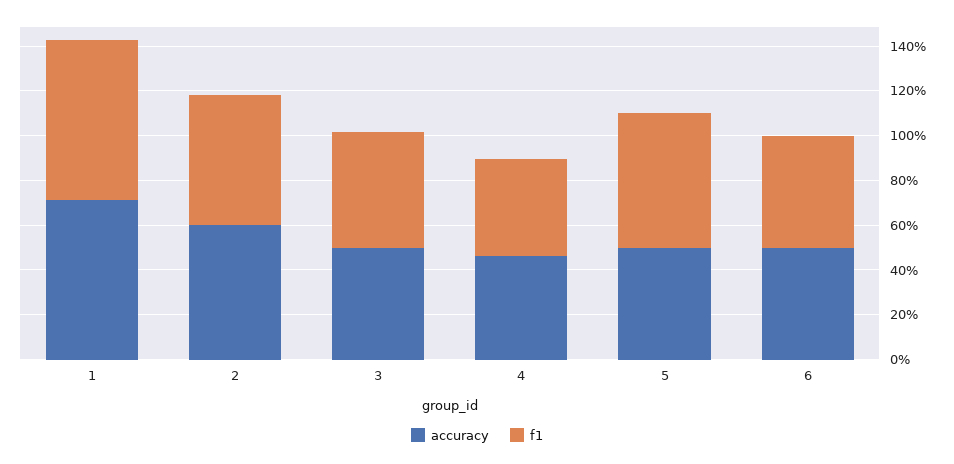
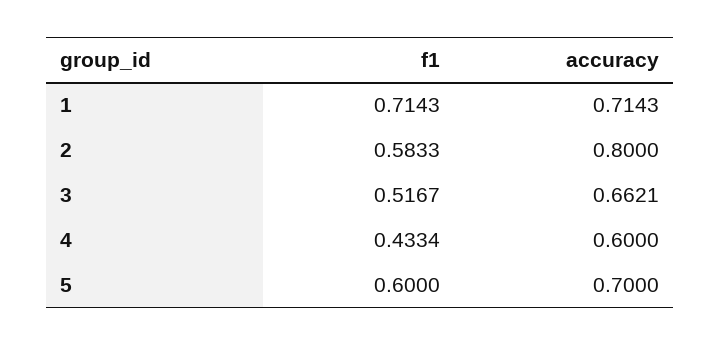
  {
    "accuracy": {
      "1": 0.7143,
-     "2": 0.6,
+     "2": 0.8,
-     "3": 0.5,
+     "3": 0.6621,
-     "4": 0.45,
+     "4": 0.6,
-     "5": 0.5,
+     "5": 0.7
-     "6": 0.5
    },
    "f1": {
      "1": 0.7143,
      "2": 0.5833,
      "3": 0.5167,
      "4": 0.4334,
-     "5": 0.6,
+     "5": 0.6
-     "6": 0.5
    }
  }

